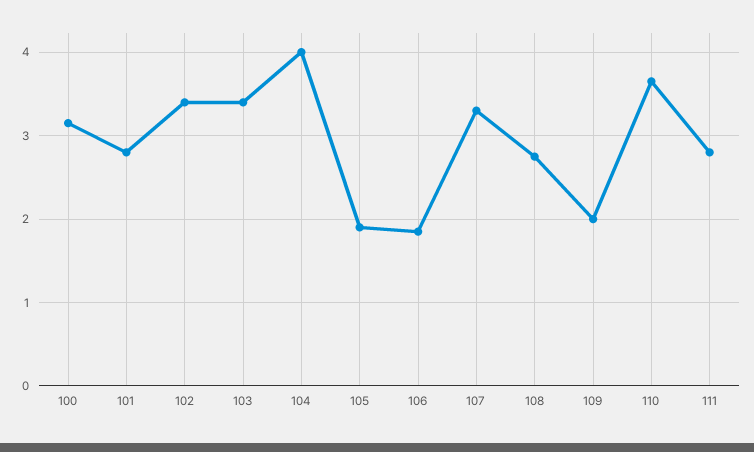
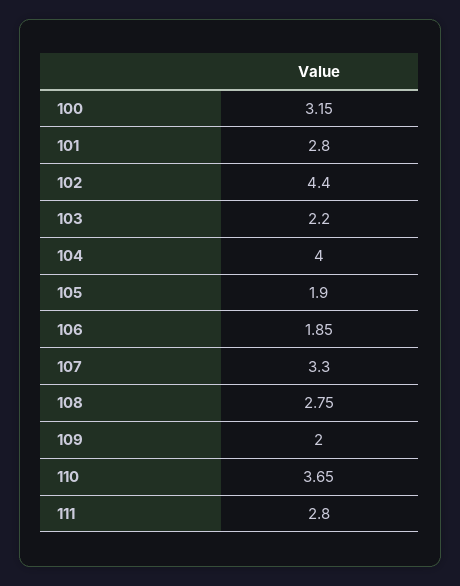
  {
    "100": 3.15,
    "101": 2.8,
-   "102": 3.4,
+   "102": 4.4,
-   "103": 3.4,
+   "103": 2.2,
    "104": 4,
    "105": 1.9,
    "106": 1.85,
    "107": 3.3,
    "108": 2.75,
    "109": 2,
    "110": 3.65,
    "111": 2.8
  }

